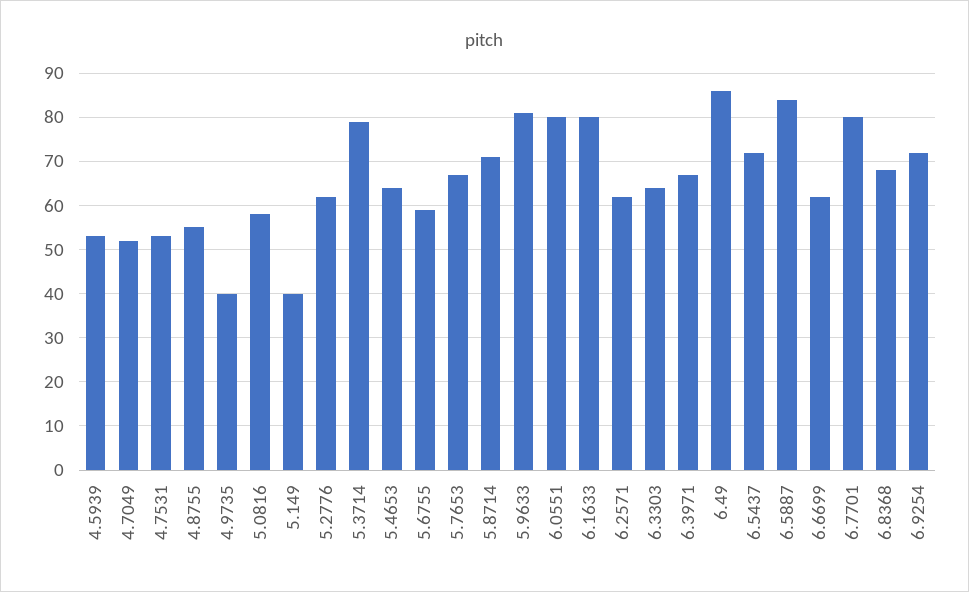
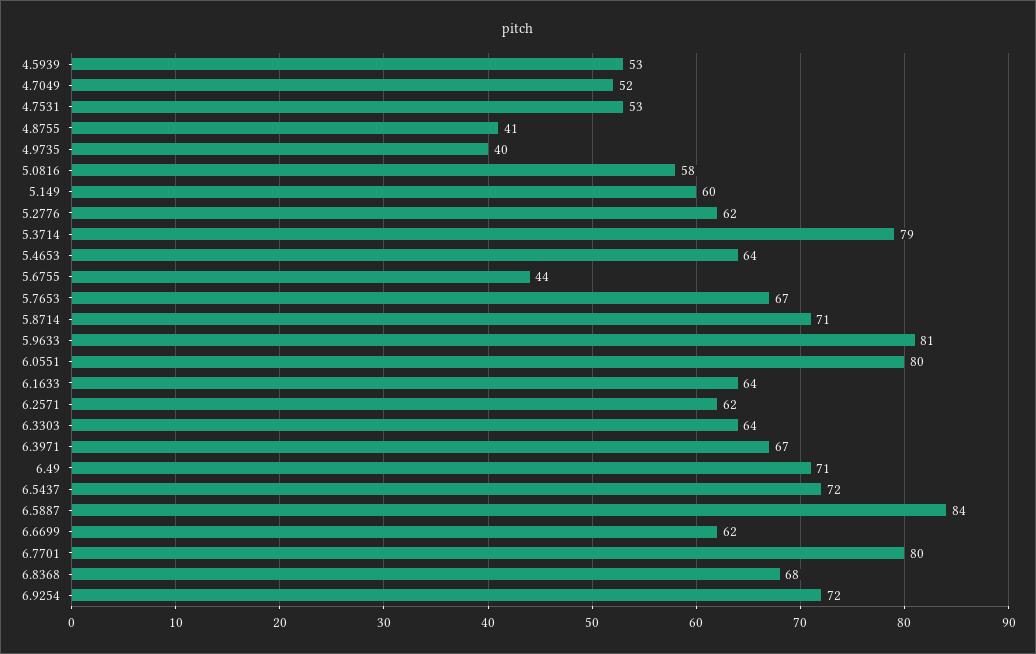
  {
    "4.5939": 53,
    "4.7049": 52,
    "4.7531": 53,
-   "4.8755": 55,
+   "4.8755": 41,
    "4.9735": 40,
    "5.0816": 58,
-   "5.149": 40,
+   "5.149": 60,
    "5.2776": 62,
    "5.3714": 79,
    "5.4653": 64,
-   "5.6755": 60,
+   "5.6755": 44,
    "5.7653": 67,
    "5.8714": 71,
    "5.9633": 81,
    "6.0551": 80,
-   "6.1633": 80,
+   "6.1633": 64,
    "6.2571": 62,
    "6.3303": 64,
    "6.3971": 67,
-   "6.49": 85,
+   "6.49": 71,
    "6.5437": 72,
    "6.5887": 84,
    "6.6699": 62,
    "6.7701": 80,
    "6.8368": 68,
    "6.9254": 72
  }

